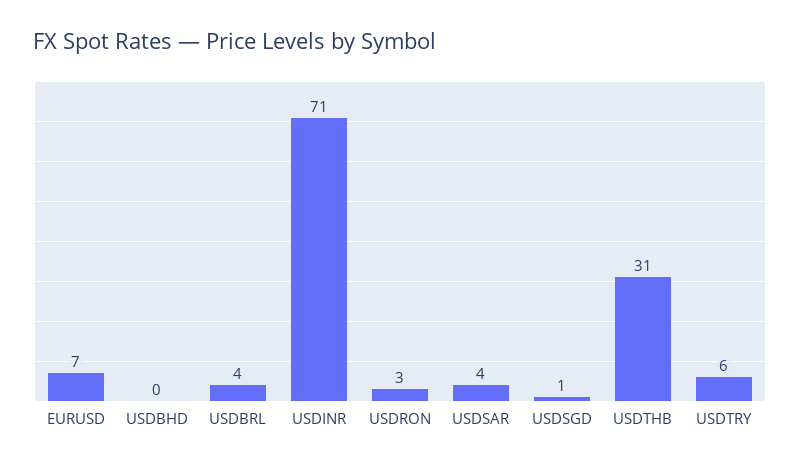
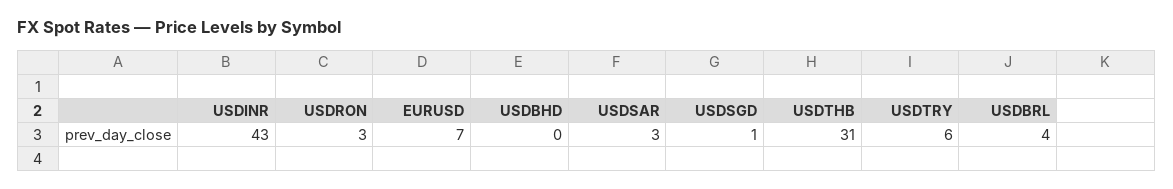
  {
    "EURUSD": 7,
    "USDBHD": 0,
    "USDBRL": 4,
-   "USDINR": 71,
+   "USDINR": 43,
    "USDRON": 3,
-   "USDSAR": 4,
+   "USDSAR": 3,
    "USDSGD": 1,
    "USDTHB": 31,
    "USDTRY": 6
  }

